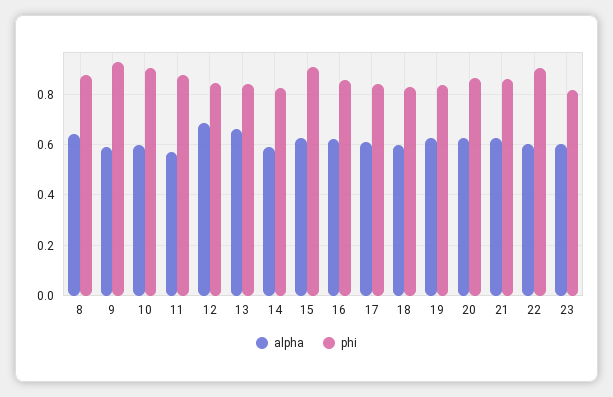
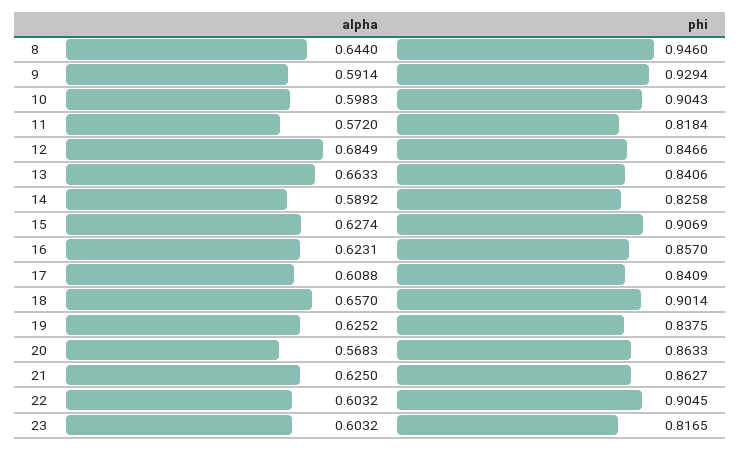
  {
    "alpha": {
      "8": 0.644,
      "9": 0.5914,
      "10": 0.5983,
      "11": 0.572,
      "12": 0.6849,
      "13": 0.6633,
      "14": 0.5892,
      "15": 0.6274,
      "16": 0.6231,
      "17": 0.6088,
-     "18": 0.6,
+     "18": 0.657,
      "19": 0.6252,
-     "20": 0.625,
+     "20": 0.5683,
      "21": 0.625,
      "22": 0.6032,
      "23": 0.6032
    },
    "phi": {
-     "8": 0.875,
+     "8": 0.946,
      "9": 0.9294,
      "10": 0.9043,
-     "11": 0.875,
+     "11": 0.8184,
      "12": 0.8466,
      "13": 0.8406,
      "14": 0.8258,
      "15": 0.9069,
      "16": 0.857,
      "17": 0.8409,
-     "18": 0.825,
+     "18": 0.9014,
      "19": 0.8375,
      "20": 0.8633,
      "21": 0.8627,
      "22": 0.9045,
      "23": 0.8165
    }
  }

